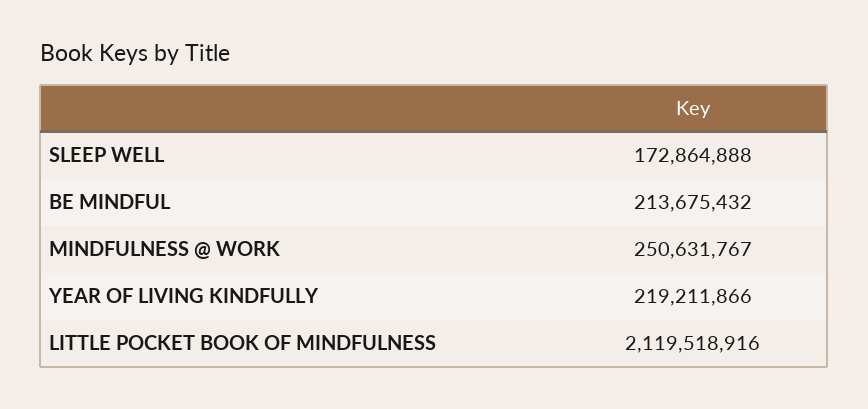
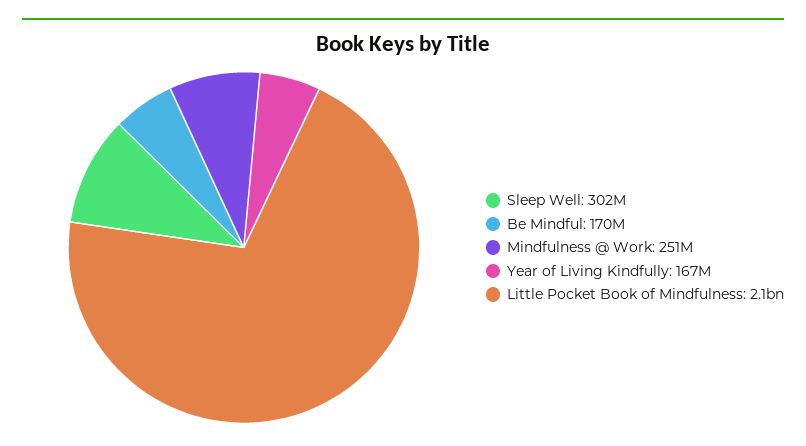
  {
-   "SLEEP WELL": 172864888,
+   "SLEEP WELL": 302000000,
-   "BE MINDFUL": 213675432,
+   "BE MINDFUL": 170000000,
    "MINDFULNESS @ WORK": 250631767,
-   "YEAR OF LIVING KINDFULLY": 219211866,
+   "YEAR OF LIVING KINDFULLY": 167000000,
    "LITTLE POCKET BOOK OF MINDFULNESS": 2119518916
  }

